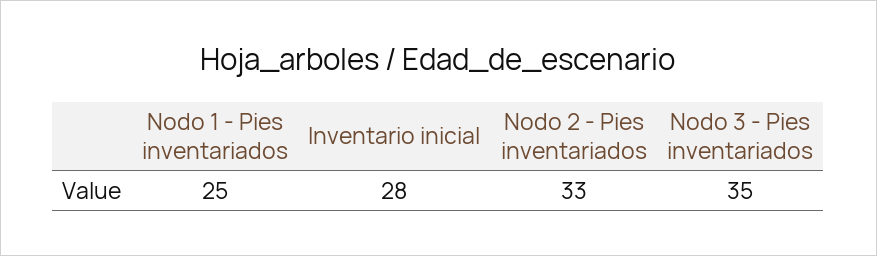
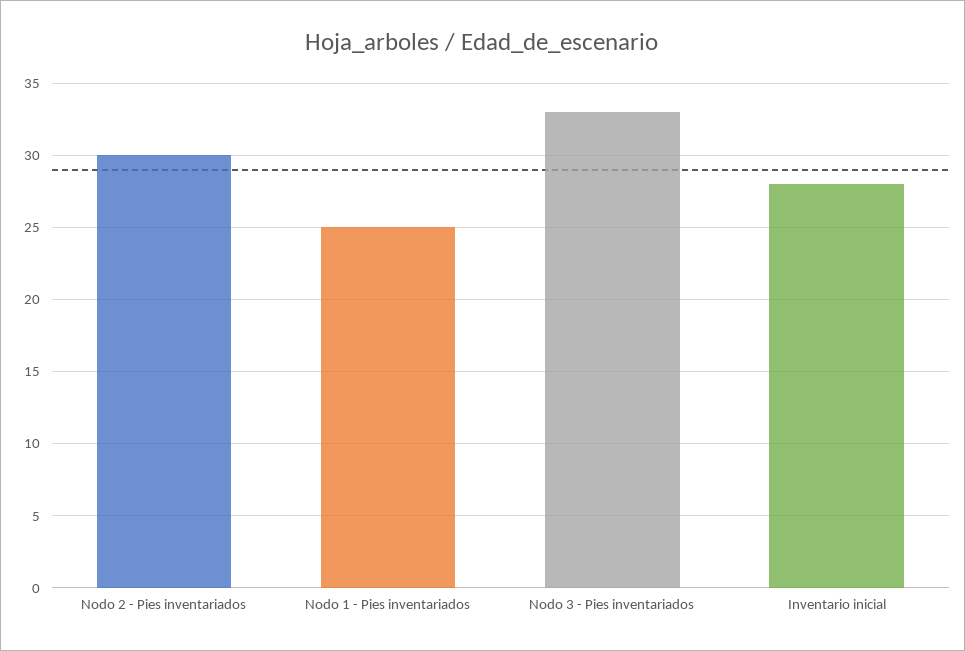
  {
    "Nodo 1 - Pies inventariados": 25,
    "Inventario inicial": 28,
-   "Nodo 2 - Pies inventariados": 33,
+   "Nodo 2 - Pies inventariados": 30,
-   "Nodo 3 - Pies inventariados": 35
+   "Nodo 3 - Pies inventariados": 33
  }

